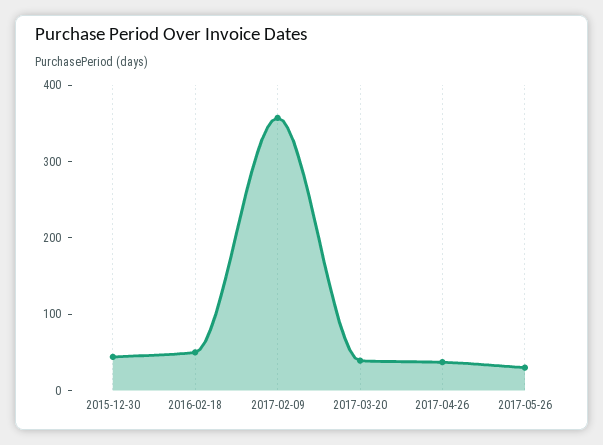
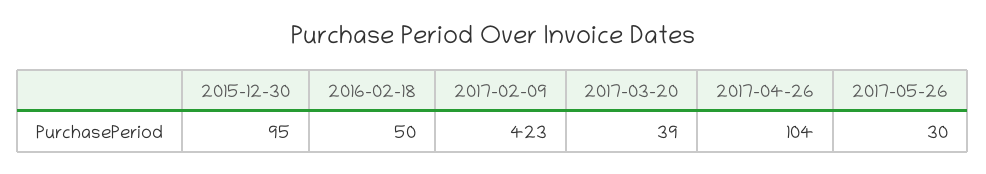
  {
-   "2015-12-30": 40,
+   "2015-12-30": 95,
    "2016-02-18": 50,
-   "2017-02-09": 360,
+   "2017-02-09": 423,
    "2017-03-20": 39,
-   "2017-04-26": 40,
+   "2017-04-26": 104,
    "2017-05-26": 30
  }

